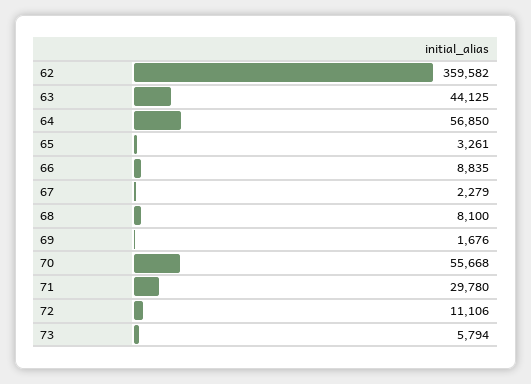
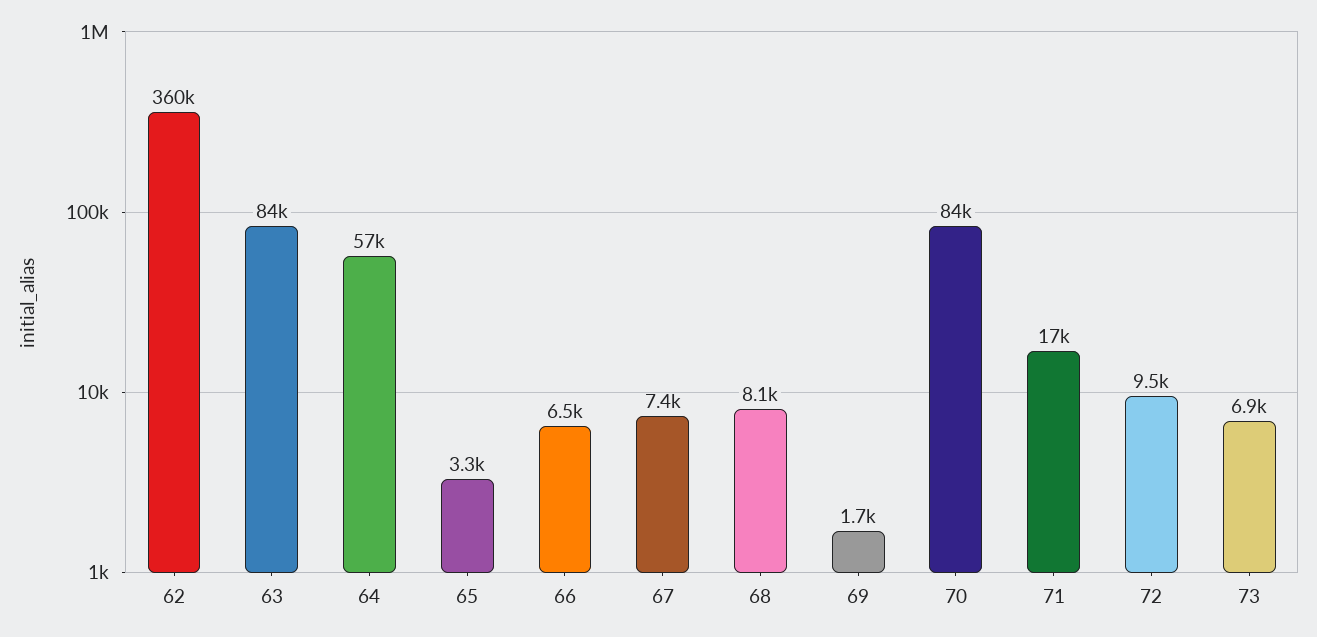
  {
    "62": 359582,
-   "63": 44125,
+   "63": 84000,
    "64": 56850,
    "65": 3261,
-   "66": 8835,
+   "66": 6500,
-   "67": 2279,
+   "67": 7400,
    "68": 8100,
    "69": 1676,
-   "70": 55668,
+   "70": 84000,
-   "71": 29780,
+   "71": 17000,
-   "72": 11106,
+   "72": 9500,
-   "73": 5794
+   "73": 6900
  }

